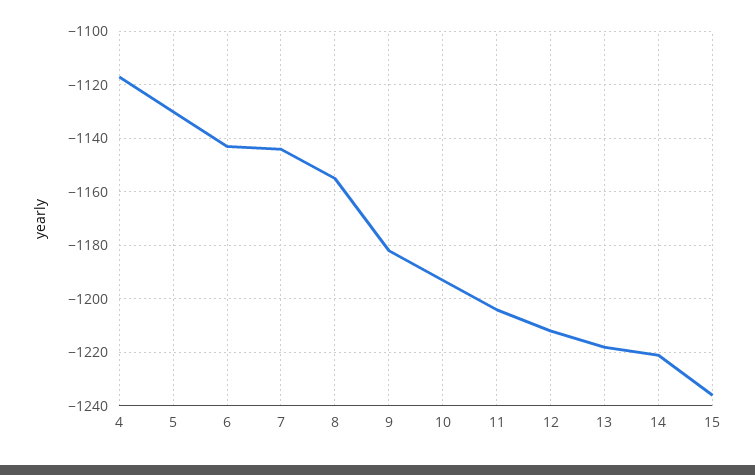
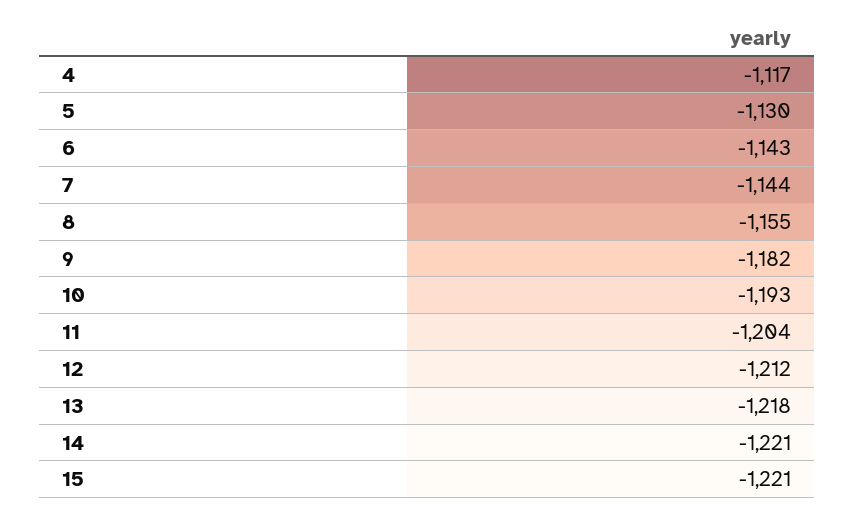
  {
    "4": -1117,
    "5": -1130,
    "6": -1143,
    "7": -1144,
    "8": -1155,
    "9": -1182,
    "10": -1193,
    "11": -1204,
    "12": -1212,
    "13": -1218,
    "14": -1221,
-   "15": -1235
+   "15": -1221
  }

